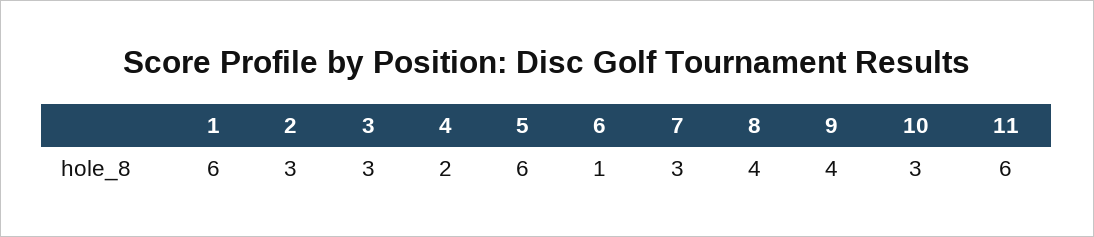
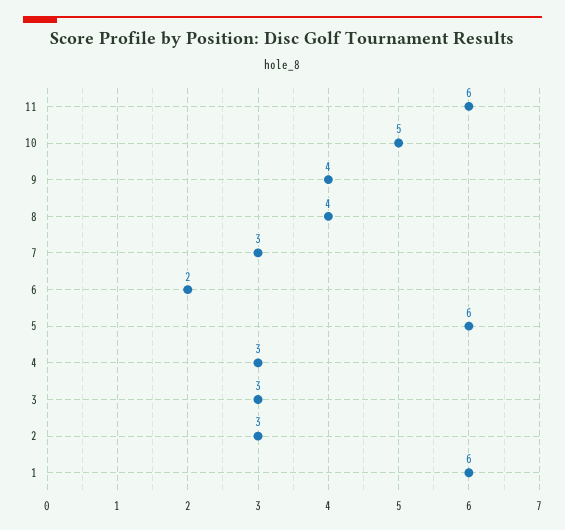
  {
    "1": 6,
    "2": 3,
    "3": 3,
-   "4": 2,
+   "4": 3,
    "5": 6,
-   "6": 1,
+   "6": 2,
    "7": 3,
    "8": 4,
    "9": 4,
-   "10": 3,
+   "10": 5,
    "11": 6
  }

